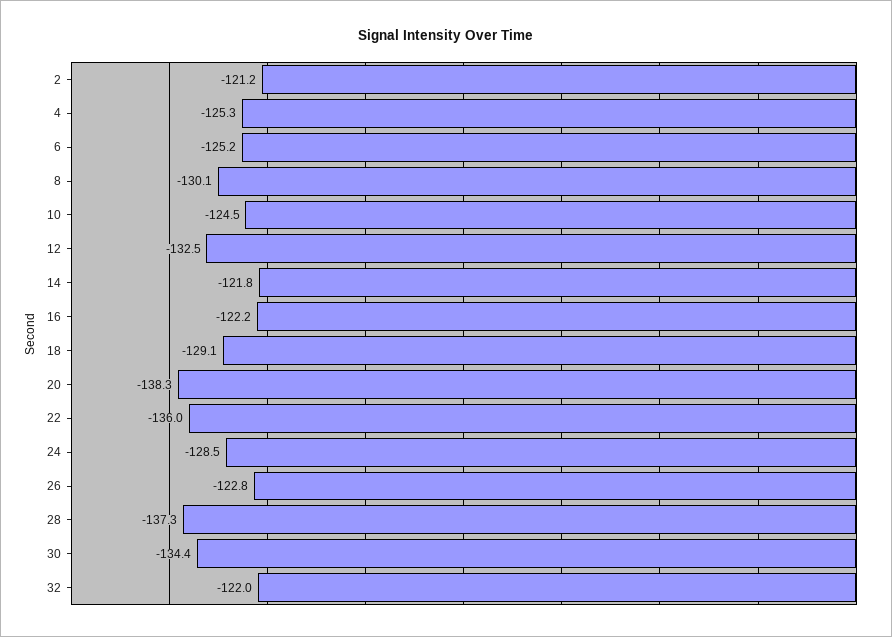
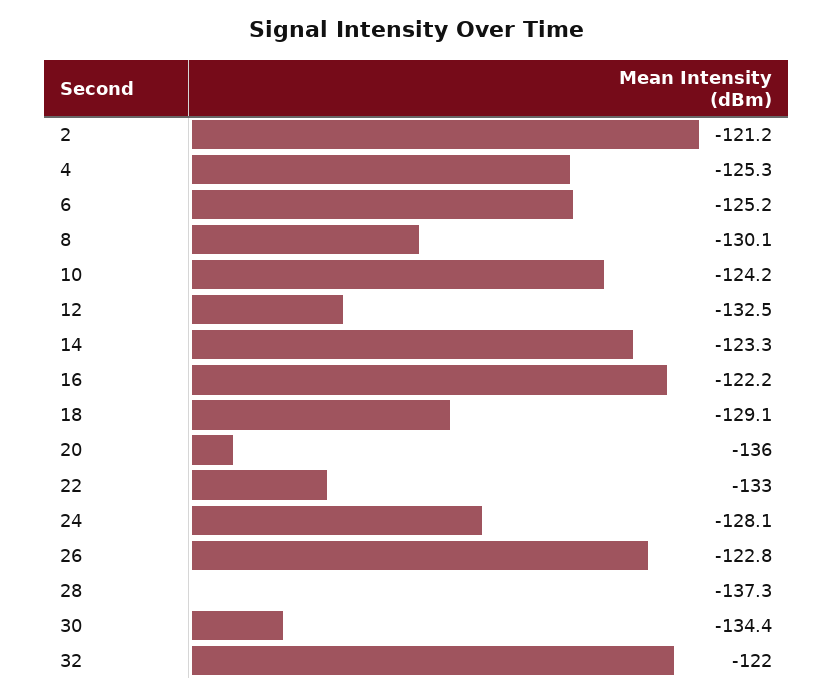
  {
    "2": -121.2,
    "4": -125.3,
    "6": -125.2,
    "8": -130.1,
-   "10": -124.5,
+   "10": -124.2,
    "12": -132.5,
-   "14": -121.8,
+   "14": -123.3,
    "16": -122.2,
    "18": -129.1,
-   "20": -138.3,
+   "20": -136,
-   "22": -136,
+   "22": -133,
-   "24": -128.5,
+   "24": -128.1,
    "26": -122.8,
    "28": -137.3,
    "30": -134.4,
    "32": -122
  }

